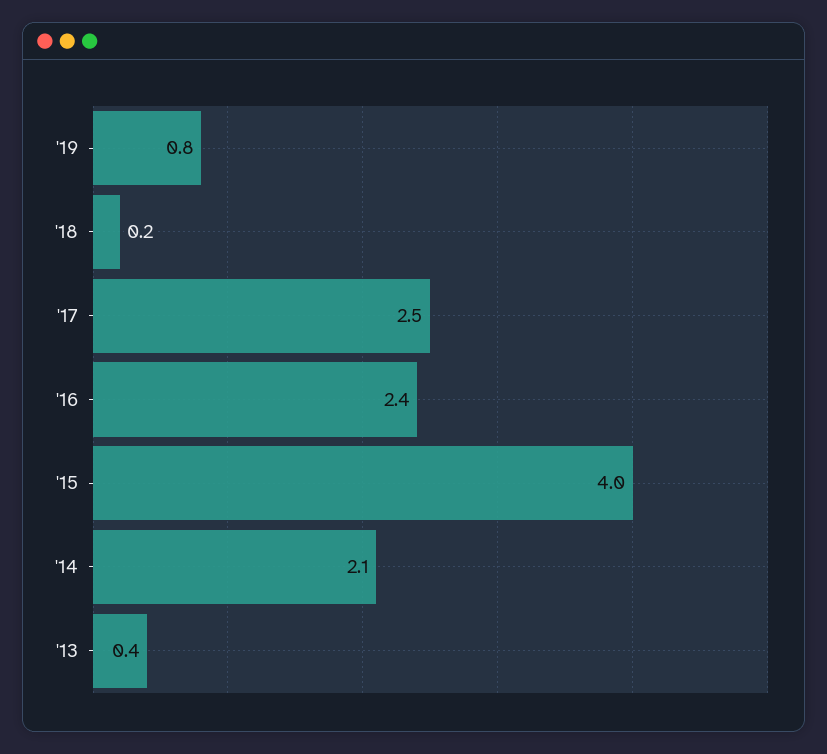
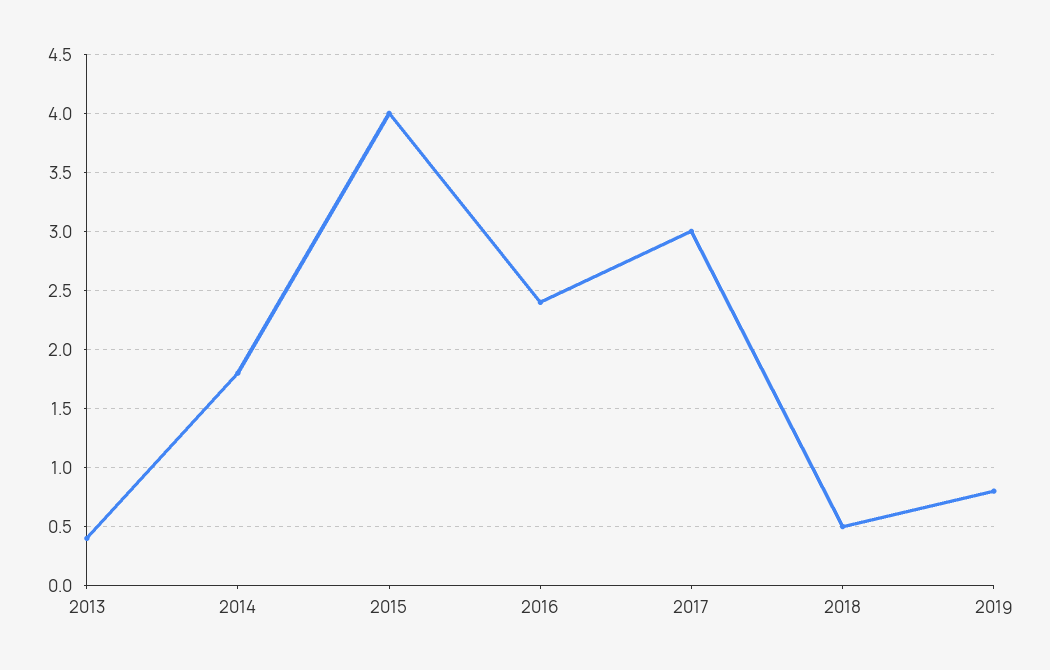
  {
    "'19": 0.8,
-   "'18": 0.2,
+   "'18": 0.5,
-   "'17": 2.5,
+   "'17": 3,
    "'16": 2.4,
    "'15": 4,
-   "'14": 2.1,
+   "'14": 1.8,
    "'13": 0.4
  }

